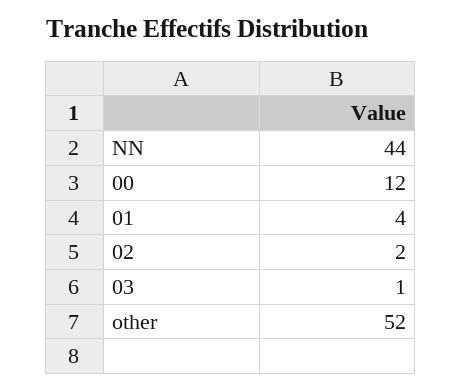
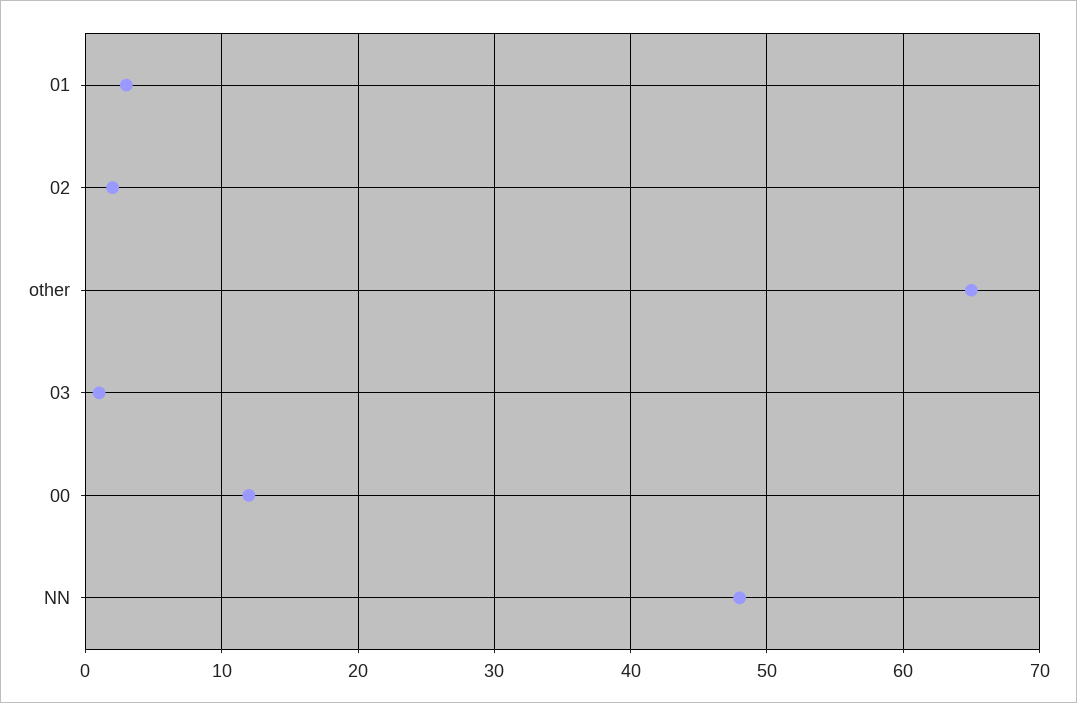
  {
-   "NN": 44,
+   "NN": 48,
    "00": 12,
-   "01": 4,
+   "01": 3,
    "02": 2,
    "03": 1,
-   "other": 52
+   "other": 65
  }

